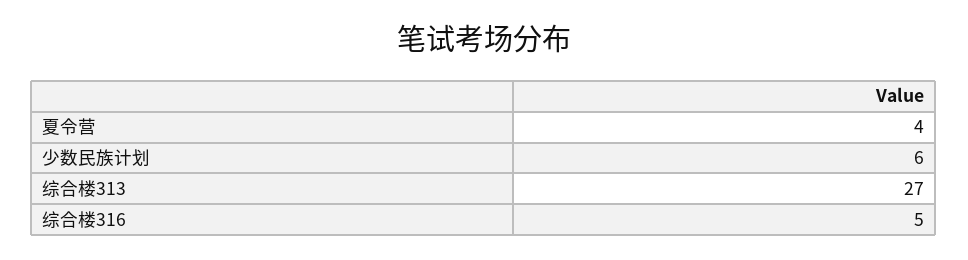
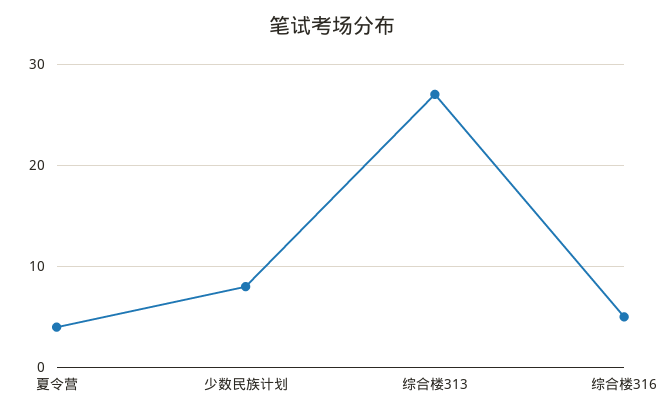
  {
    "夏令营": 4,
-   "少数民族计划": 6,
+   "少数民族计划": 8,
    "综合楼313": 27,
    "综合楼316": 5
  }

